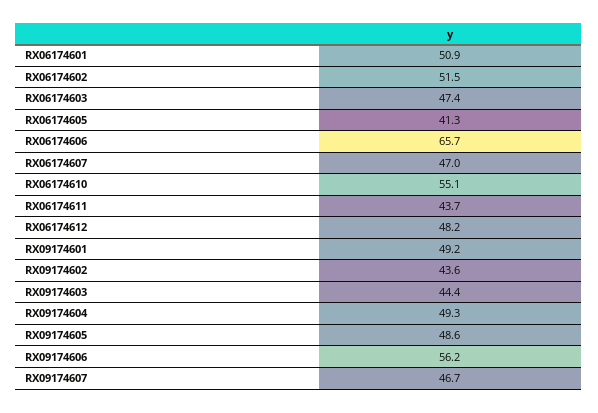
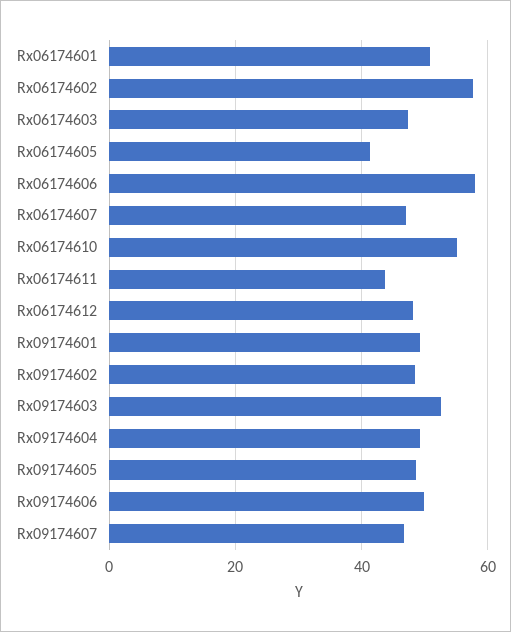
  {
    "RX06174601": 50.9,
-   "RX06174602": 51.5,
+   "RX06174602": 58,
    "RX06174603": 47.4,
    "RX06174605": 41.3,
-   "RX06174606": 65.7,
+   "RX06174606": 58,
    "RX06174607": 47,
    "RX06174610": 55.1,
    "RX06174611": 43.7,
    "RX06174612": 48.2,
    "RX09174601": 49.2,
-   "RX09174602": 43.6,
+   "RX09174602": 48,
-   "RX09174603": 44.4,
+   "RX09174603": 52,
    "RX09174604": 49.3,
    "RX09174605": 48.6,
-   "RX09174606": 56.2,
+   "RX09174606": 50,
    "RX09174607": 46.7
  }

